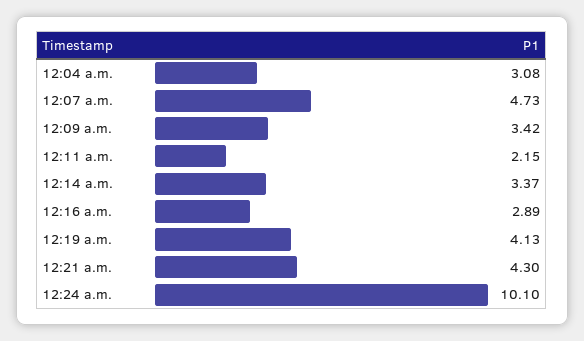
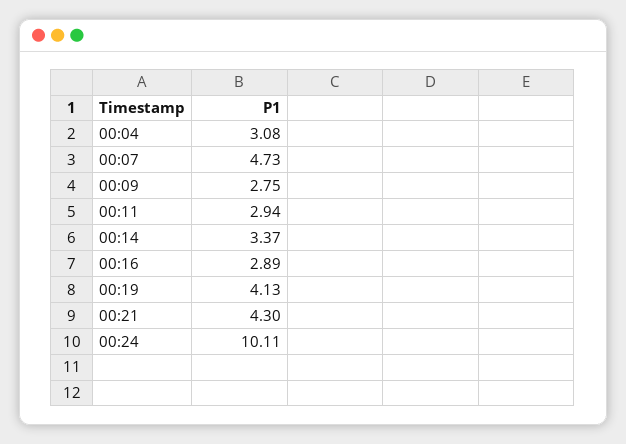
  {
    "12:04 a.m.": 3.08,
    "12:07 a.m.": 4.73,
-   "12:09 a.m.": 3.42,
+   "12:09 a.m.": 2.75,
-   "12:11 a.m.": 2.15,
+   "12:11 a.m.": 2.94,
    "12:14 a.m.": 3.37,
    "12:16 a.m.": 2.89,
    "12:19 a.m.": 4.13,
    "12:21 a.m.": 4.3,
-   "12:24 a.m.": 10.1
+   "12:24 a.m.": 10.11
  }

